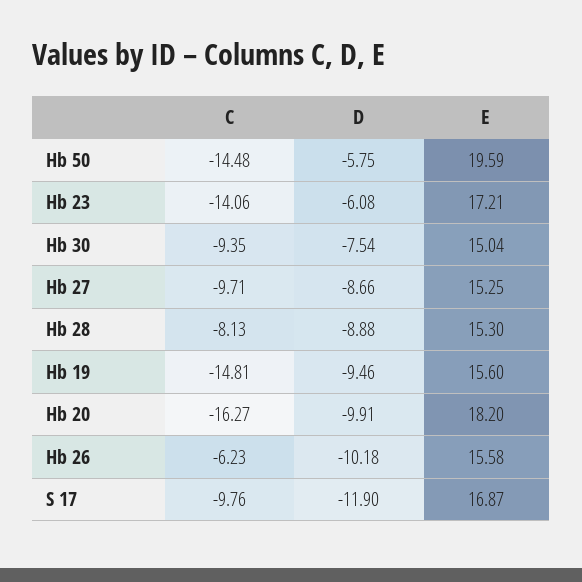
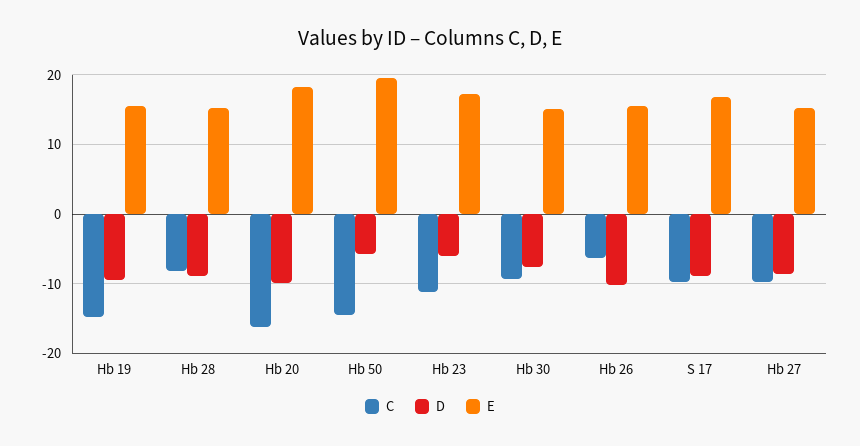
  {
    "C": {
      "Hb 50": -14.48,
-     "Hb 23": -14.06,
+     "Hb 23": -11,
      "Hb 30": -9.35,
      "Hb 27": -9.71,
      "Hb 28": -8.13,
      "Hb 19": -14.81,
      "Hb 20": -16.27,
      "Hb 26": -6.23,
      "S 17": -9.76
    },
    "D": {
      "Hb 50": -5.75,
      "Hb 23": -6.08,
      "Hb 30": -7.54,
      "Hb 27": -8.66,
      "Hb 28": -8.88,
      "Hb 19": -9.46,
      "Hb 20": -9.91,
      "Hb 26": -10.18,
-     "S 17": -11.9
+     "S 17": -9
    },
    "E": {
      "Hb 50": 19.59,
      "Hb 23": 17.21,
      "Hb 30": 15.04,
      "Hb 27": 15.25,
      "Hb 28": 15.3,
      "Hb 19": 15.6,
      "Hb 20": 18.2,
      "Hb 26": 15.58,
      "S 17": 16.87
    }
  }

